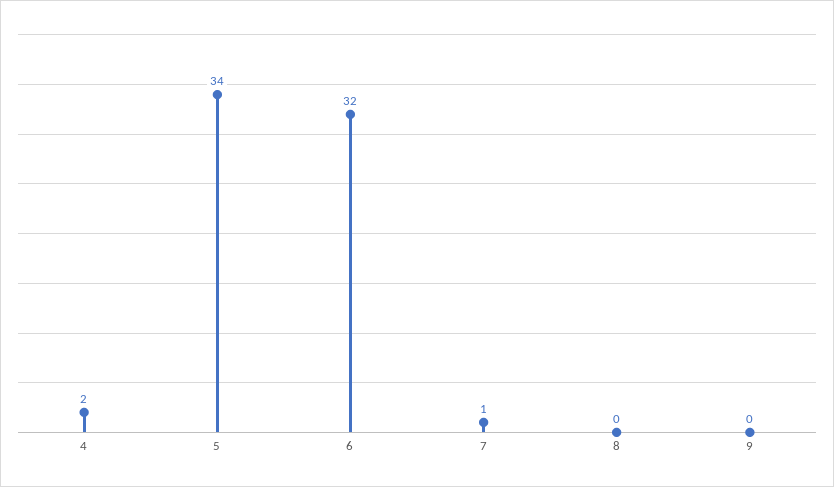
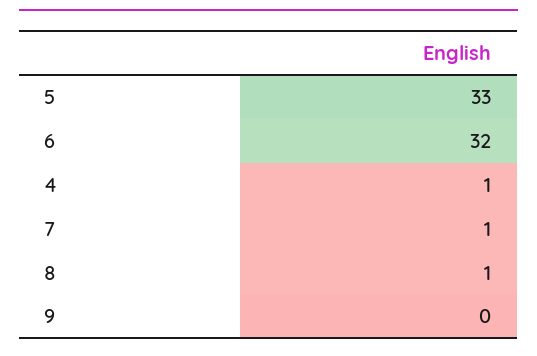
  {
-   "4": 2,
+   "4": 1,
-   "5": 34,
+   "5": 33,
    "6": 32,
    "7": 1,
-   "8": 0,
+   "8": 1,
    "9": 0
  }

